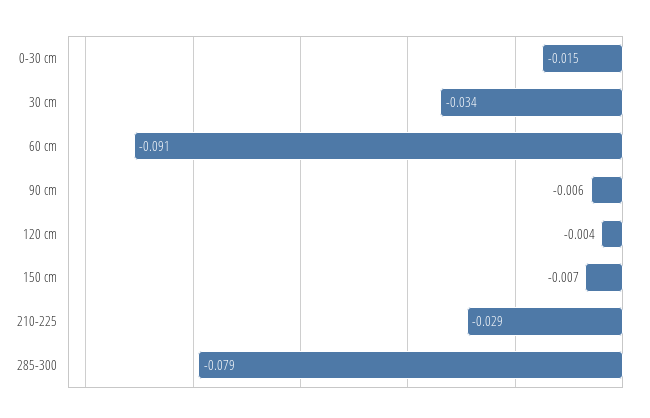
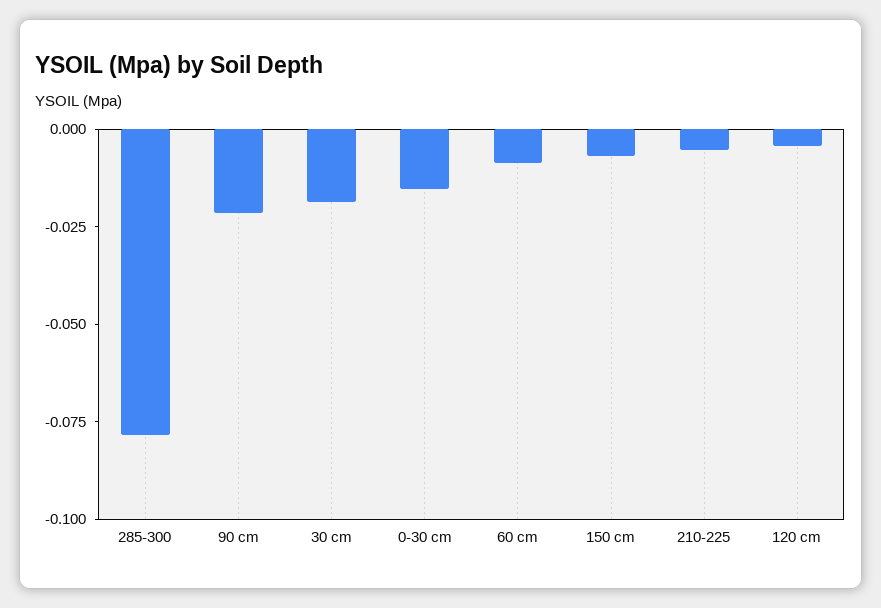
  {
    "0-30 cm": -0.015,
-   "30 cm": -0.034,
+   "30 cm": -0.02,
-   "60 cm": -0.091,
+   "60 cm": -0.01,
-   "90 cm": -0.006,
+   "90 cm": -0.02,
    "120 cm": -0.004,
    "150 cm": -0.007,
-   "210-225": -0.029,
+   "210-225": -0.005,
    "285-300": -0.079
  }

